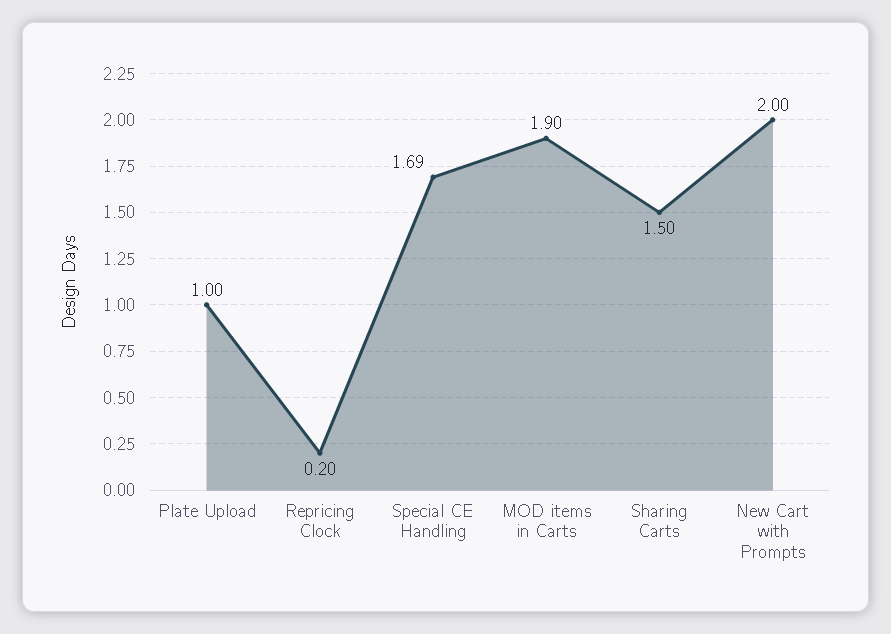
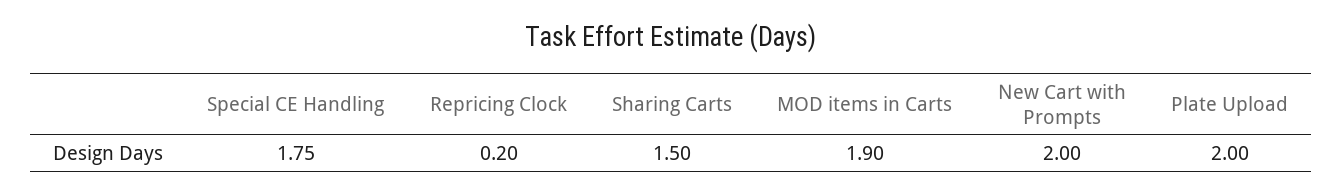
  {
-   "Plate Upload": 1,
+   "Plate Upload": 2,
    "Repricing Clock": 0.2,
-   "Special CE Handling": 1.69,
+   "Special CE Handling": 1.75,
    "MOD items in Carts": 1.9,
    "Sharing Carts": 1.5,
    "New Cart with Prompts": 2
  }

